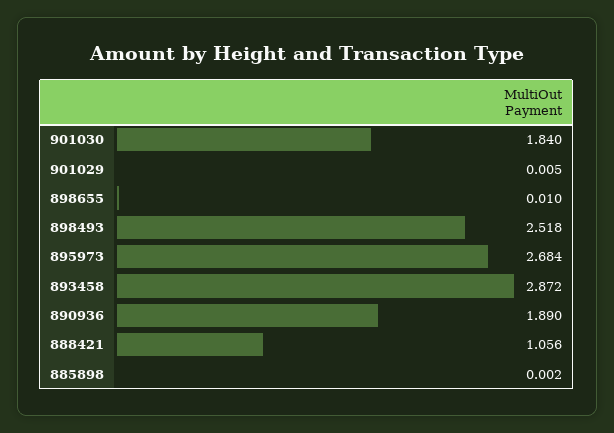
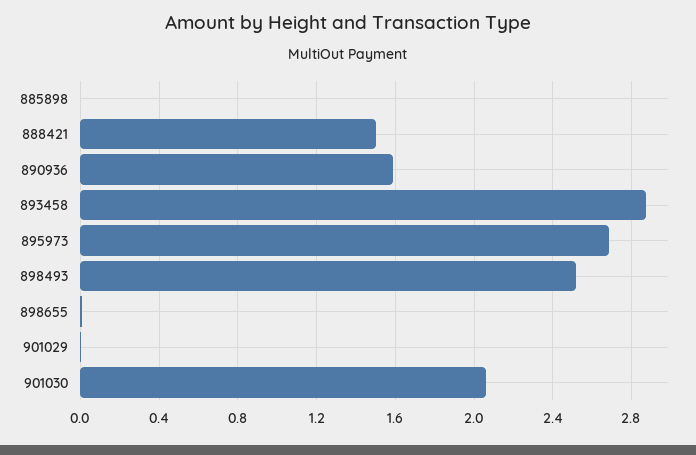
  {
-   "901030": 1.84,
+   "901030": 2.05,
    "901029": 0.005,
    "898655": 0.01,
    "898493": 2.518,
    "895973": 2.684,
    "893458": 2.872,
-   "890936": 1.89,
+   "890936": 1.6,
-   "888421": 1.056,
+   "888421": 1.5,
    "885898": 0.002
  }

